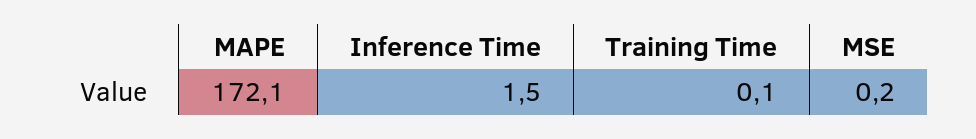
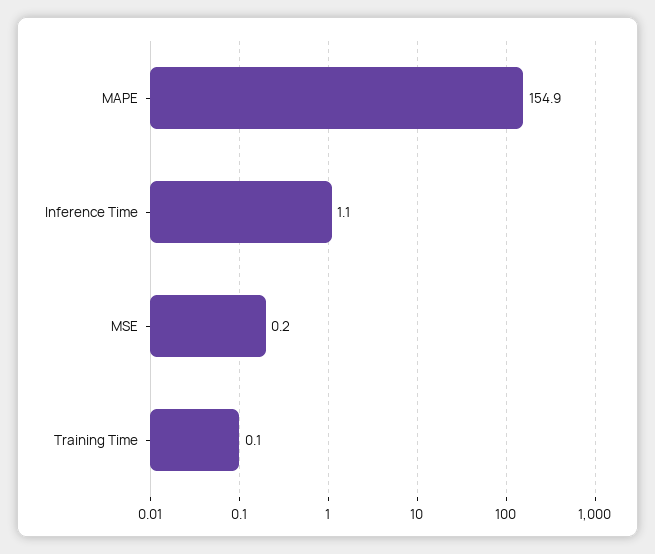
  {
-   "MAPE": 172.1,
+   "MAPE": 154.9,
-   "Inference Time": 1.5,
+   "Inference Time": 1.1,
    "Training Time": 0.1,
    "MSE": 0.2
  }

